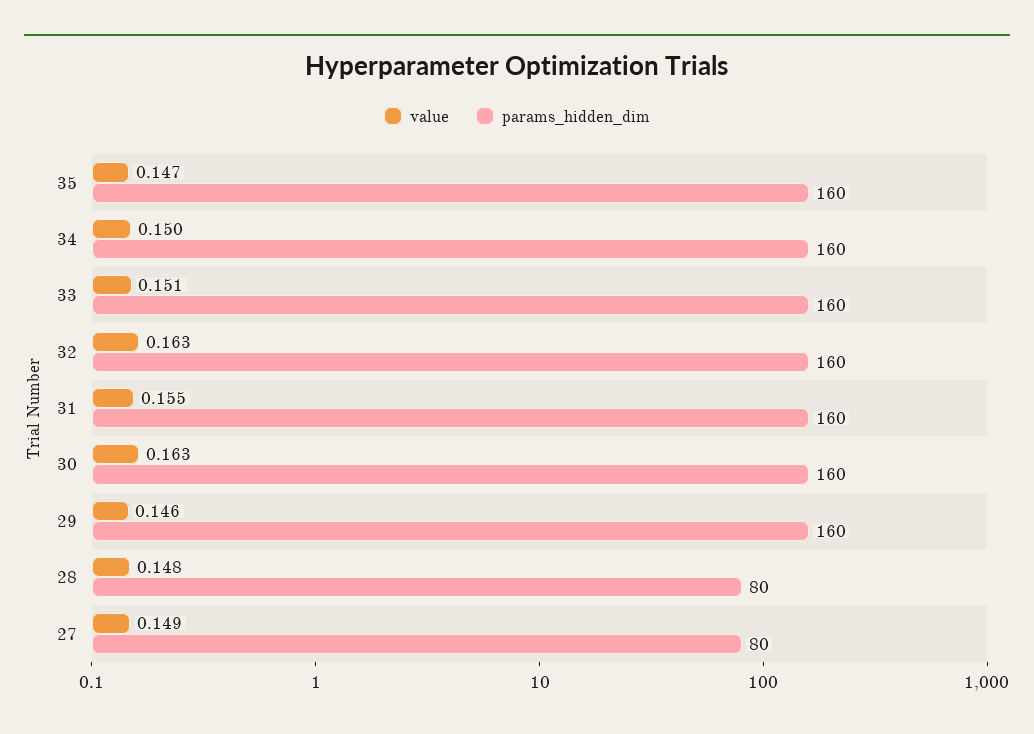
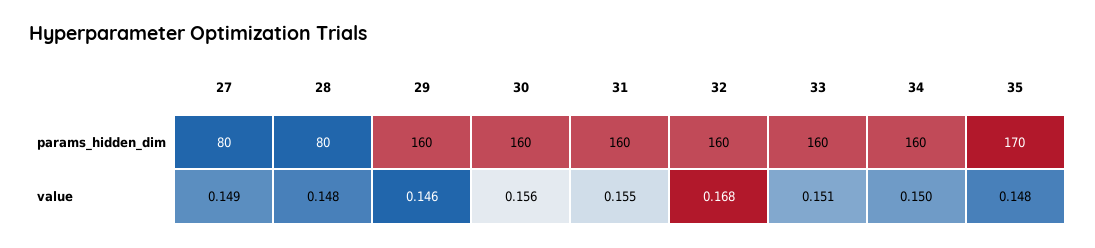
  {
    "value": {
-     "35": 0.147,
+     "35": 0.148,
      "34": 0.15,
      "33": 0.151,
-     "32": 0.163,
+     "32": 0.168,
      "31": 0.155,
-     "30": 0.163,
+     "30": 0.156,
      "29": 0.146,
      "28": 0.148,
      "27": 0.149
    },
    "params_hidden_dim": {
-     "35": 160,
+     "35": 170,
      "34": 160,
      "33": 160,
      "32": 160,
      "31": 160,
      "30": 160,
      "29": 160,
      "28": 80,
      "27": 80
    }
  }

